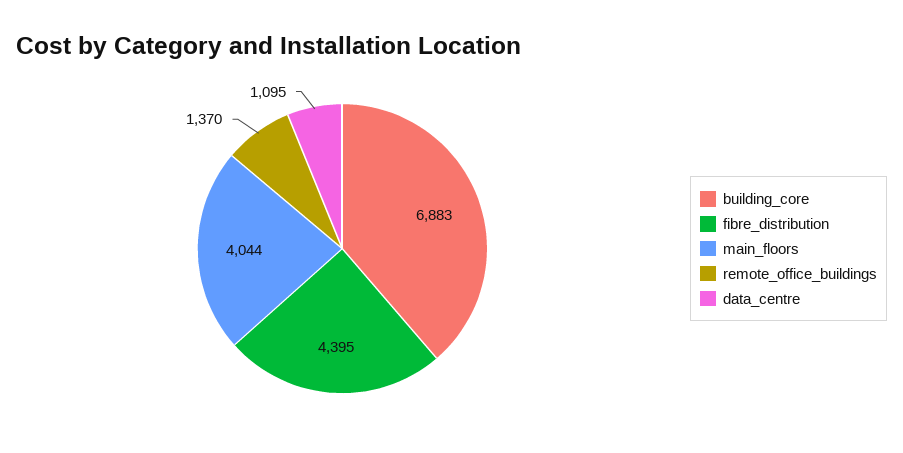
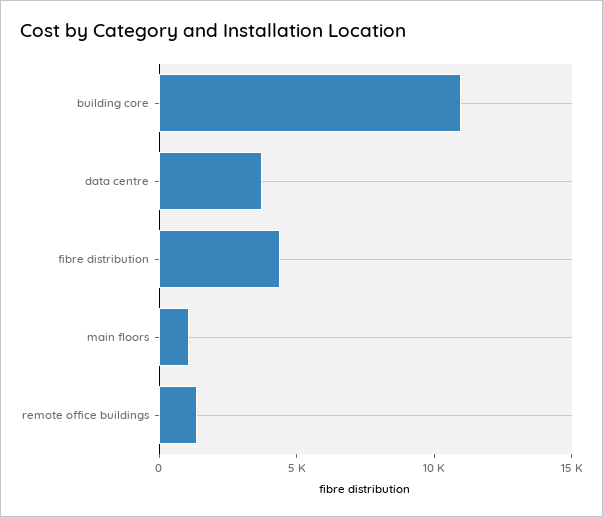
  {
-   "building_core": 6883,
+   "building_core": 11000,
    "fibre_distribution": 4395,
-   "main_floors": 4044,
+   "main_floors": 1000,
    "remote_office_buildings": 1370,
-   "data_centre": 1095
+   "data_centre": 4000
  }

